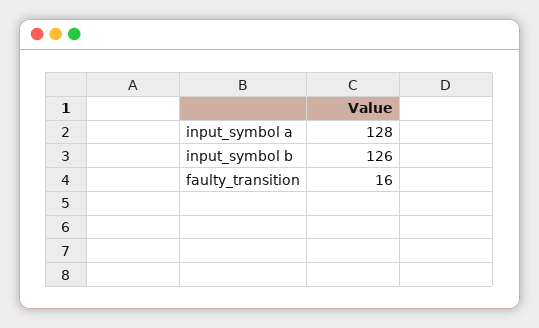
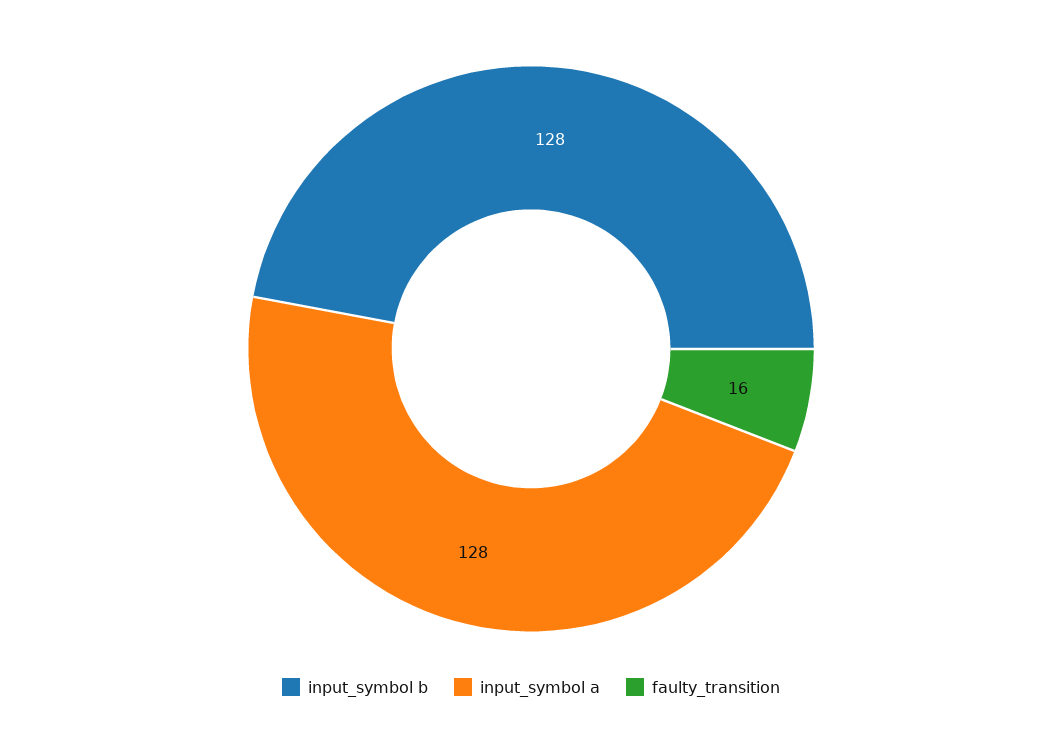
  {
    "input_symbol a": 128,
-   "input_symbol b": 126,
+   "input_symbol b": 128,
    "faulty_transition": 16
  }

